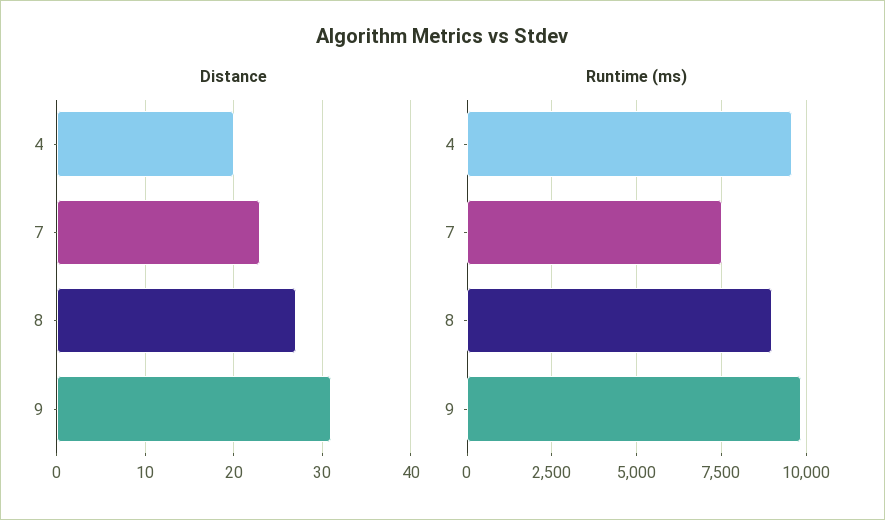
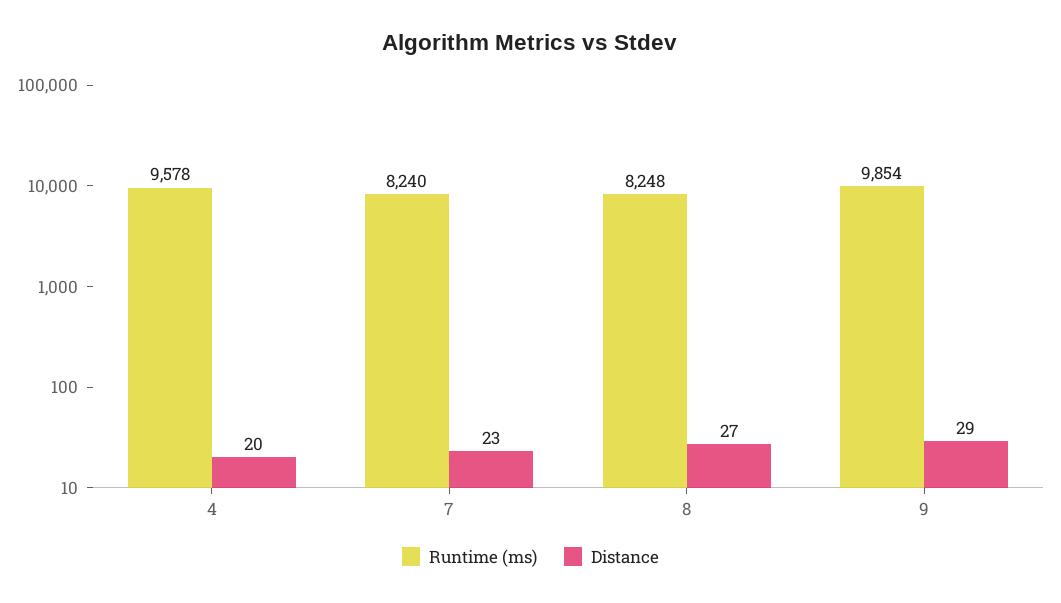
  {
    "Distance": {
      "4": 20,
      "7": 23,
      "8": 27,
-     "9": 31
+     "9": 29
    },
    "Runtime (ms)": {
      "4": 9578,
-     "7": 7500,
+     "7": 8240,
-     "8": 9000,
+     "8": 8248,
      "9": 9854
    }
  }

